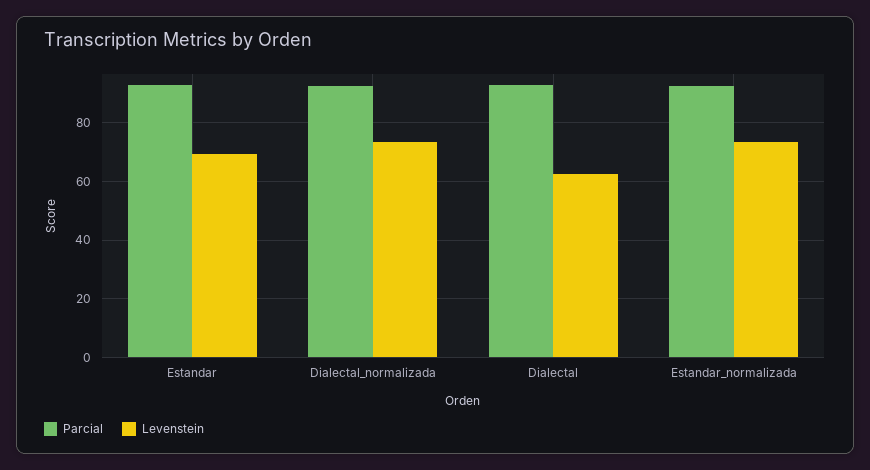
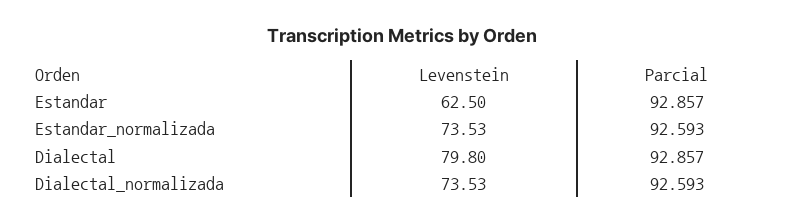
  {
    "Parcial": {
      "Estandar": 92.857,
      "Dialectal_normalizada": 92.593,
      "Dialectal": 92.857,
      "Estandar_normalizada": 92.593
    },
    "Levenstein": {
-     "Estandar": 70,
+     "Estandar": 62.5,
      "Dialectal_normalizada": 73.53,
-     "Dialectal": 62.5,
+     "Dialectal": 79.8,
      "Estandar_normalizada": 73.53
    }
  }

